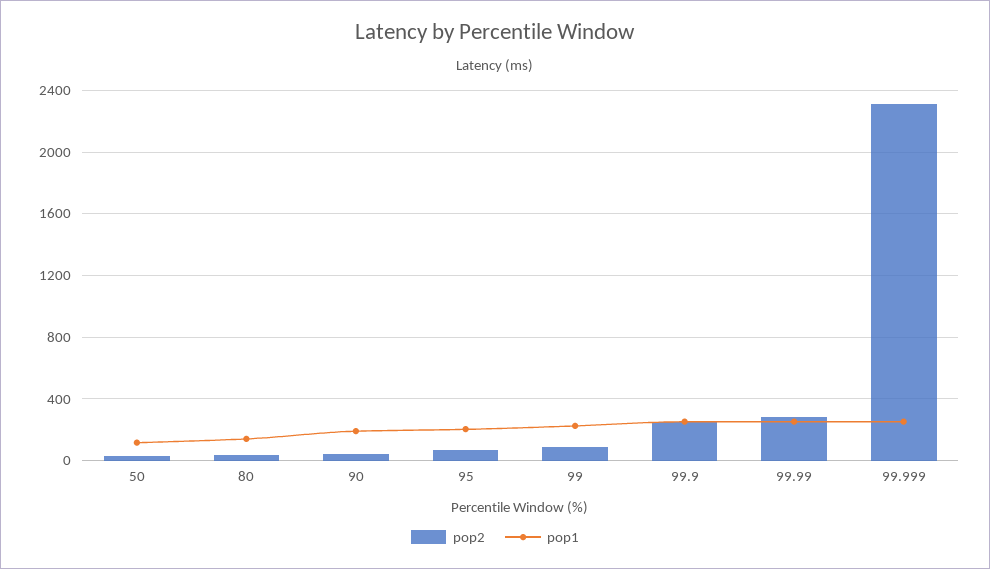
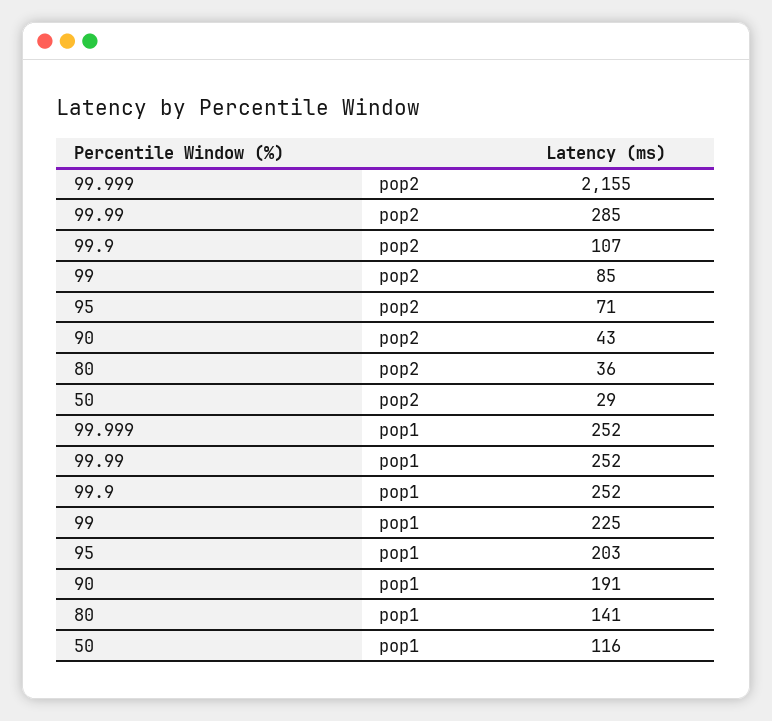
  {
    "pop2": {
      "50": 29,
      "80": 36,
      "90": 43,
      "95": 71,
      "99": 85,
-     "99.9": 250,
+     "99.9": 107,
      "99.99": 285,
-     "99.999": 2300
+     "99.999": 2155
    },
    "pop1": {
      "50": 116,
      "80": 141,
      "90": 191,
      "95": 203,
      "99": 225,
      "99.9": 252,
      "99.99": 252,
      "99.999": 252
    }
  }

